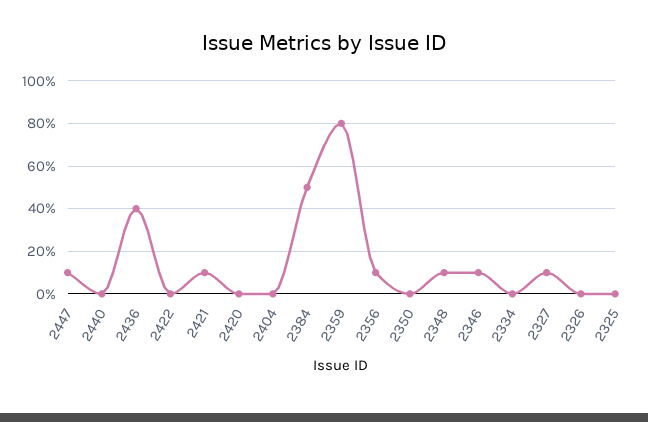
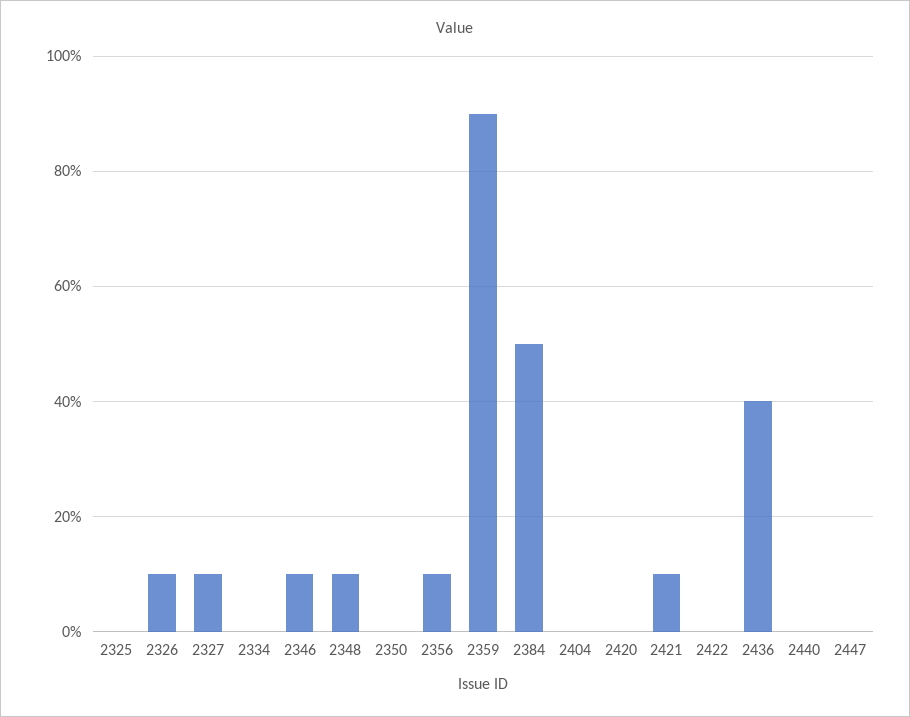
  {
-   "2447": 10,
+   "2447": 0,
    "2440": 0,
    "2436": 40,
    "2422": 0,
    "2421": 10,
    "2420": 0,
    "2404": 0,
    "2384": 50,
-   "2359": 80,
+   "2359": 90,
    "2356": 10,
    "2350": 0,
    "2348": 10,
    "2346": 10,
    "2334": 0,
    "2327": 10,
-   "2326": 0,
+   "2326": 10,
    "2325": 0
  }

